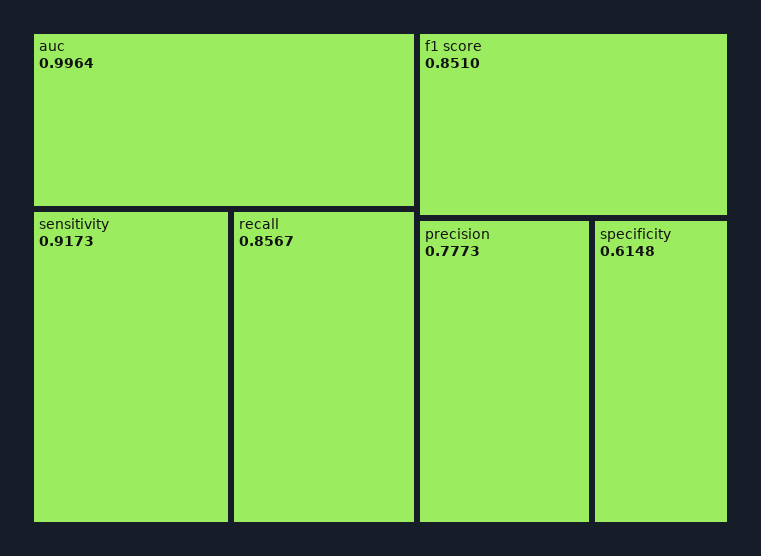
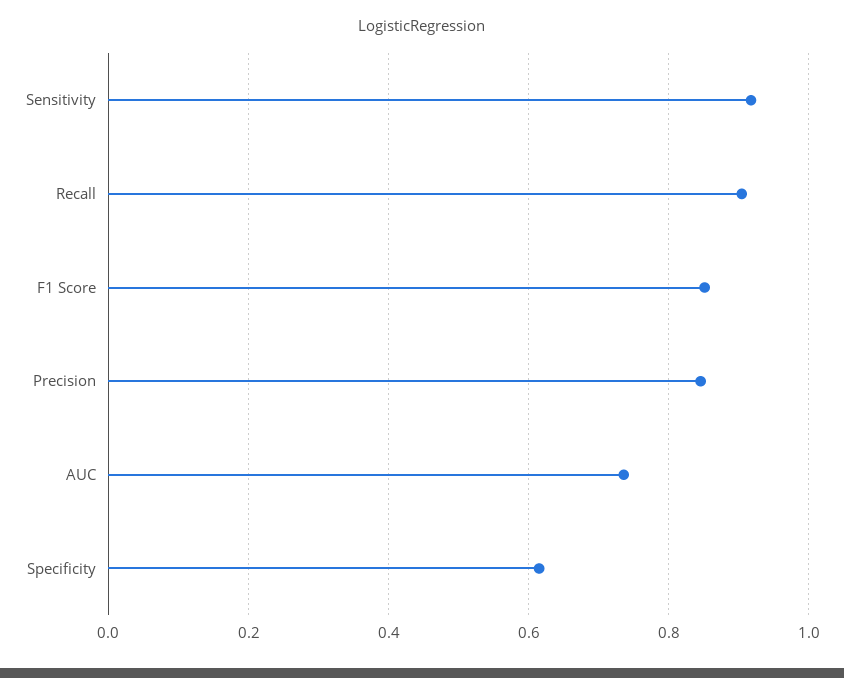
  {
-   "auc": 0.9964,
+   "auc": 0.74,
    "sensitivity": 0.9173,
-   "recall": 0.8567,
+   "recall": 0.9,
    "f1 score": 0.851,
-   "precision": 0.7773,
+   "precision": 0.84,
    "specificity": 0.6148
  }

